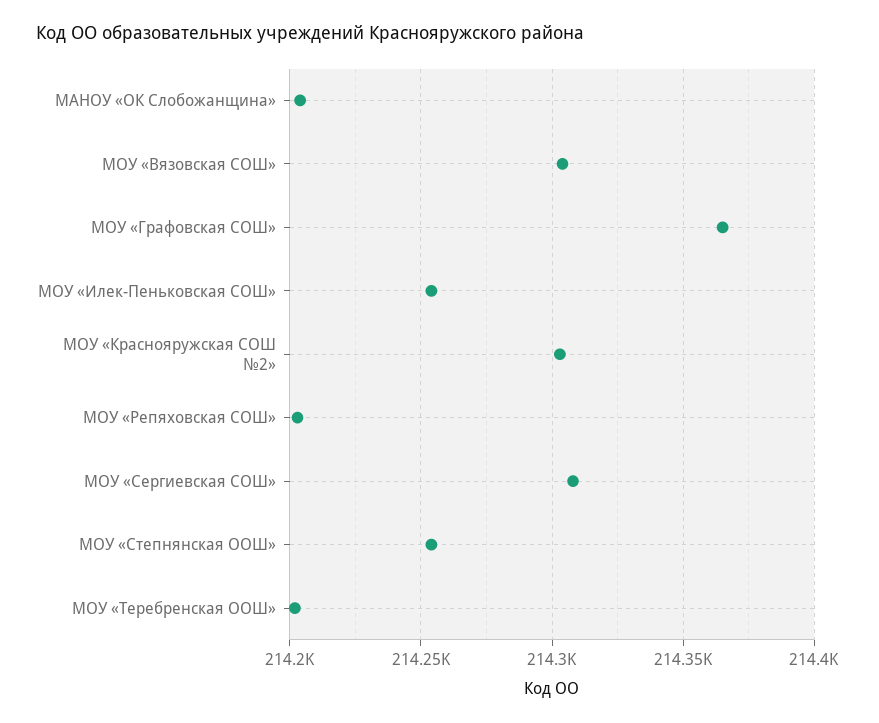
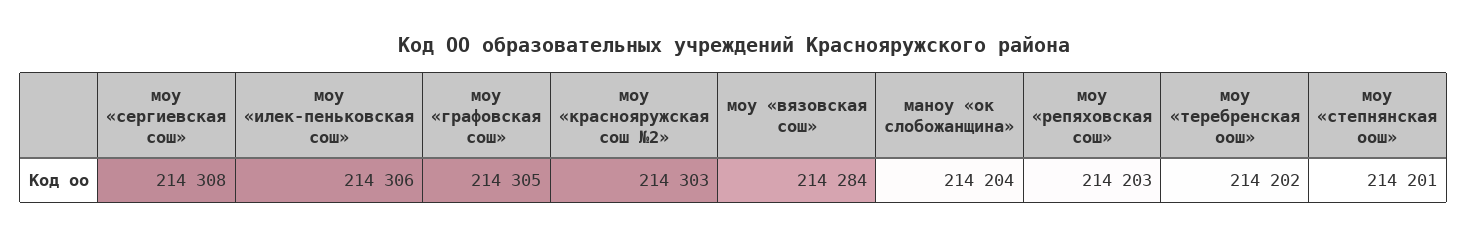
  {
    "МАНОУ «ОК Слобожанщина»": 214204,
-   "МОУ «Вязовская СОШ»": 214305,
+   "МОУ «Вязовская СОШ»": 214284,
-   "МОУ «Графовская СОШ»": 214365,
+   "МОУ «Графовская СОШ»": 214305,
-   "МОУ «Илек-Пеньковская СОШ»": 214255,
+   "МОУ «Илек-Пеньковская СОШ»": 214306,
    "МОУ «Краснояружская СОШ №2»": 214303,
    "МОУ «Репяховская СОШ»": 214203,
    "МОУ «Сергиевская СОШ»": 214308,
-   "МОУ «Степнянская ООШ»": 214255,
+   "МОУ «Степнянская ООШ»": 214201,
    "МОУ «Теребренская ООШ»": 214202
  }

